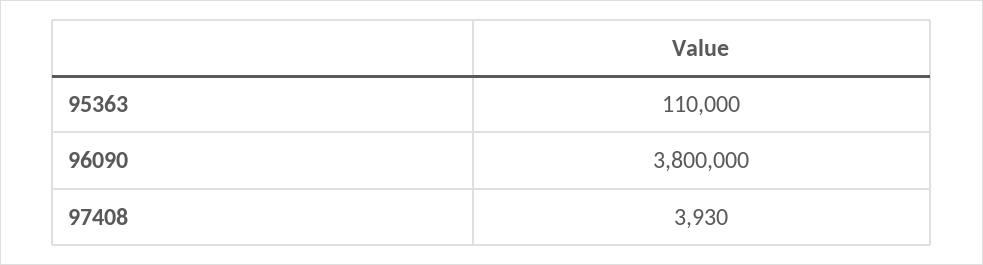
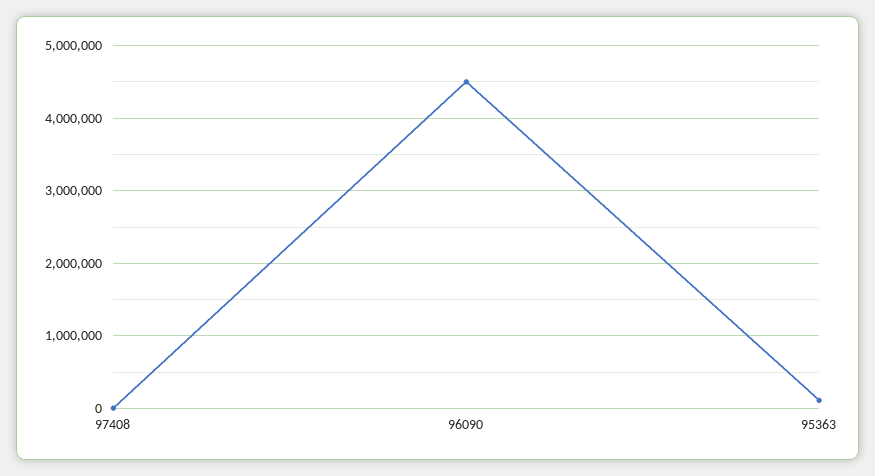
  {
    "95363": 110000,
-   "96090": 3800000,
+   "96090": 4500000,
    "97408": 3930
  }

